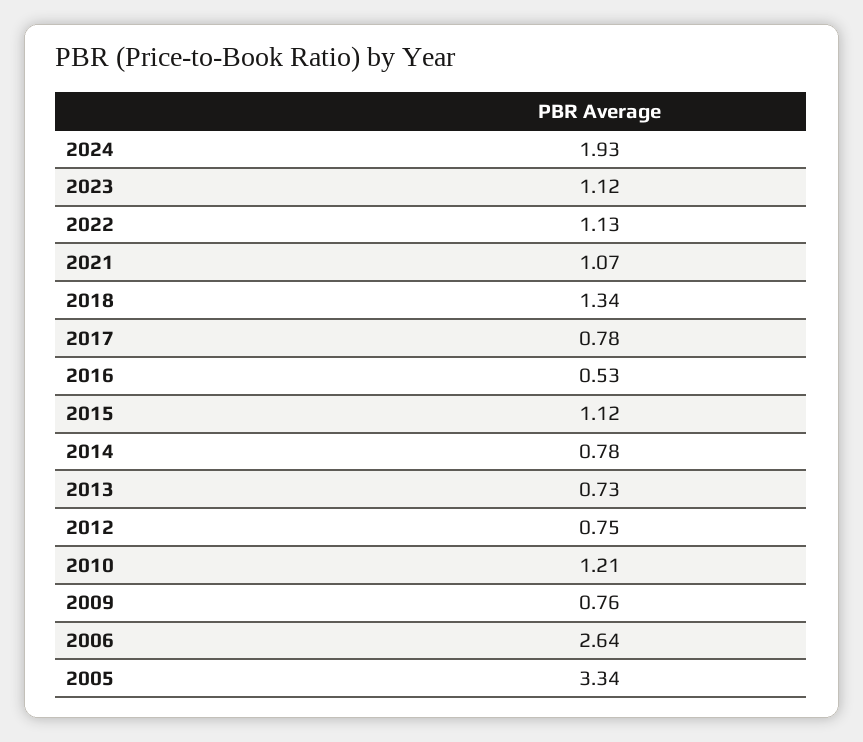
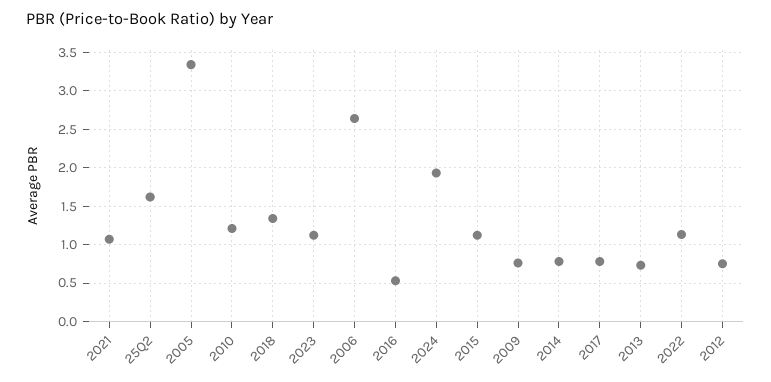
  {
    "2024": 1.93,
    "2023": 1.12,
    "2022": 1.13,
    "2021": 1.07,
    "2018": 1.34,
    "2017": 0.78,
    "2016": 0.53,
    "2015": 1.12,
    "2014": 0.78,
    "2013": 0.73,
    "2012": 0.75,
    "2010": 1.21,
    "2009": 0.76,
    "2006": 2.64,
-   "2005": 3.34
+   "2005": 3.34,
+   "25Q2": 1.6
  }

